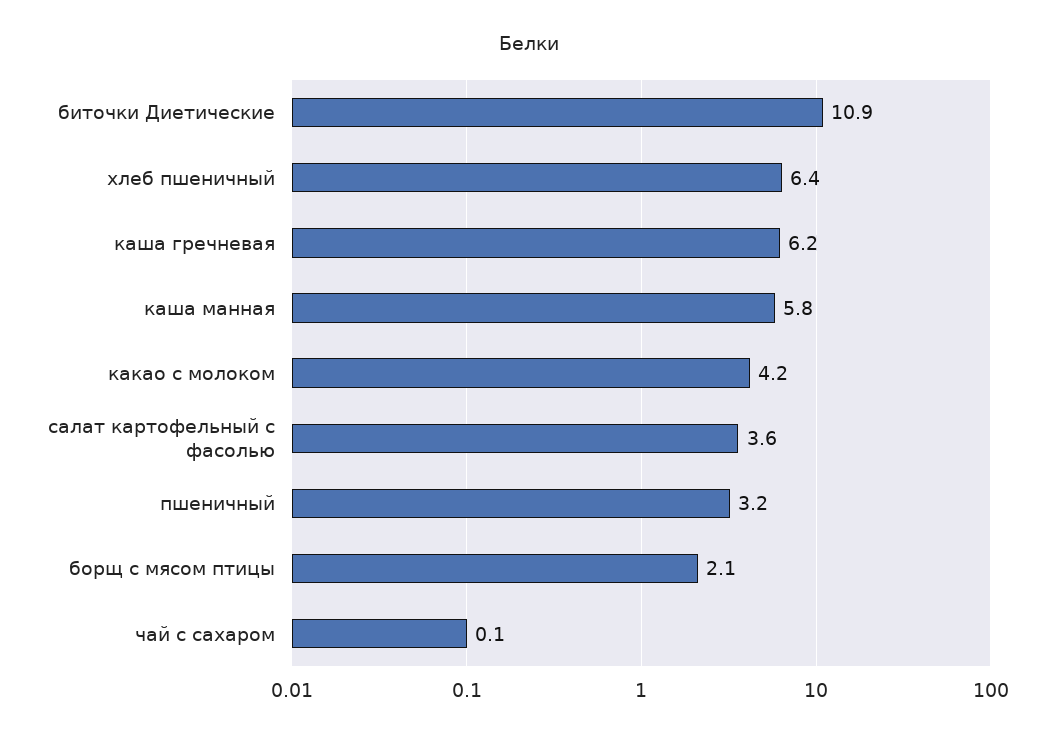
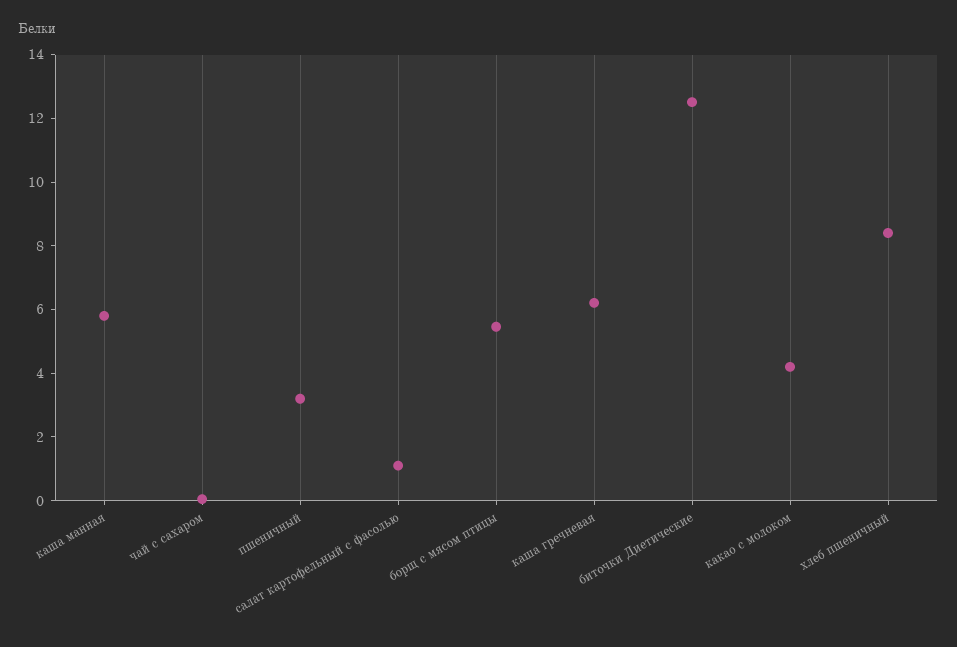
  {
-   "биточки Диетические": 10.9,
+   "биточки Диетические": 12.5,
-   "хлеб пшеничный": 6.4,
+   "хлеб пшеничный": 8.5,
    "каша гречневая": 6.2,
    "каша манная": 5.8,
    "какао с молоком": 4.2,
-   "салат картофельный с фасолью": 3.6,
+   "салат картофельный с фасолью": 1,
    "пшеничный": 3.2,
-   "борщ с мясом птицы": 2.1,
+   "борщ с мясом птицы": 5.5,
    "чай с сахаром": 0.1
  }

